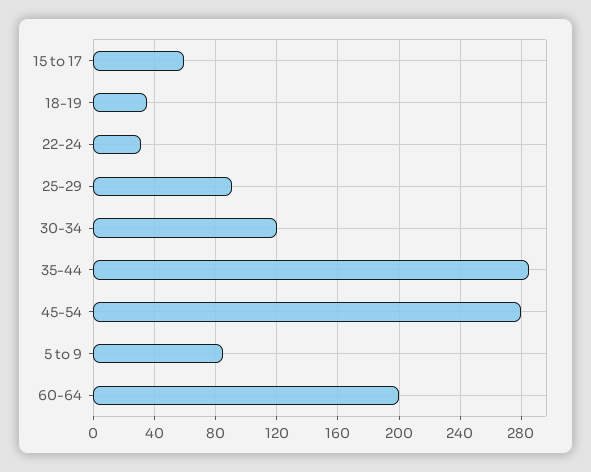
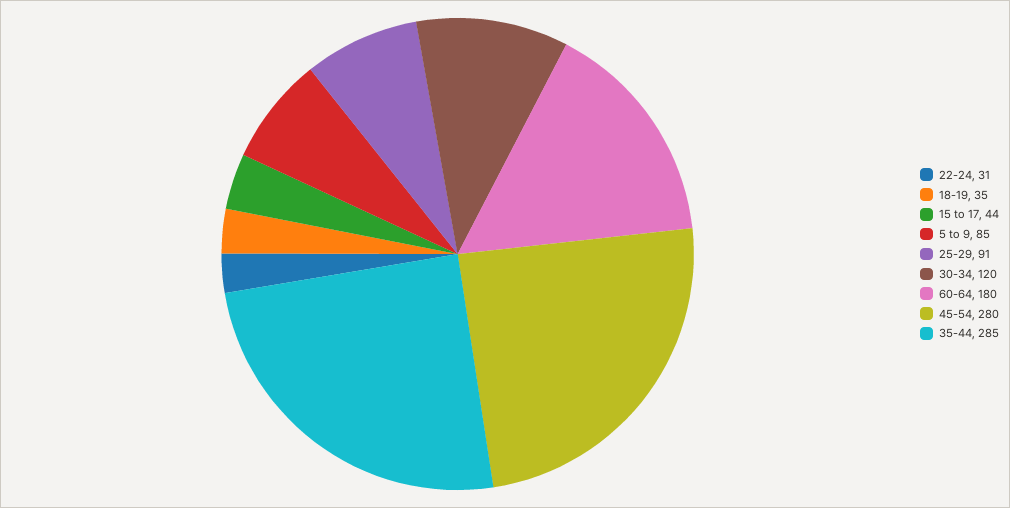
  {
-   "15 to 17": 60,
+   "15 to 17": 44,
    "18-19": 35,
    "22-24": 31,
    "25-29": 91,
    "30-34": 120,
    "35-44": 285,
    "45-54": 280,
    "5 to 9": 85,
-   "60-64": 200
+   "60-64": 180
  }

